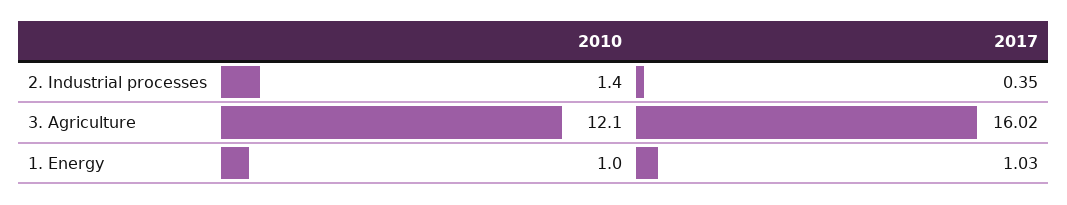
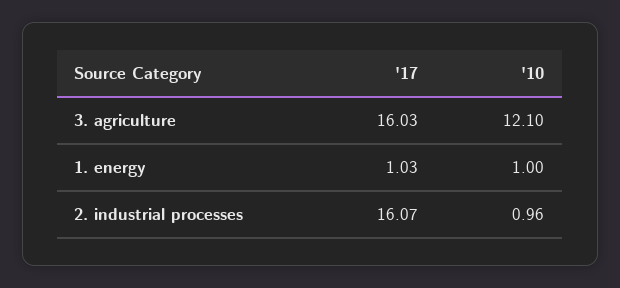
  {
    "2010": {
-     "2. Industrial processes": 1.4,
+     "2. Industrial processes": 0.96,
      "3. Agriculture": 12.1,
      "1. Energy": 1
    },
    "2017": {
-     "2. Industrial processes": 0.35,
+     "2. Industrial processes": 16.07,
-     "3. Agriculture": 16.02,
+     "3. Agriculture": 16.03,
      "1. Energy": 1.03
    }
  }

